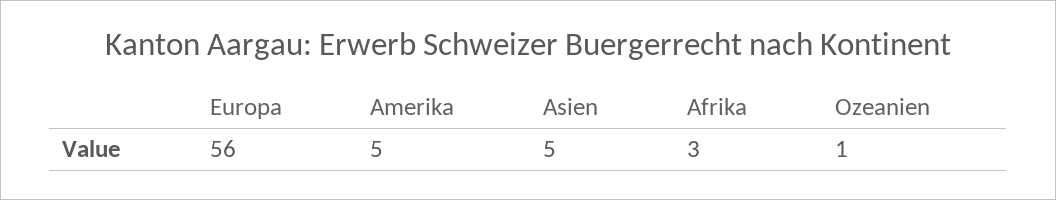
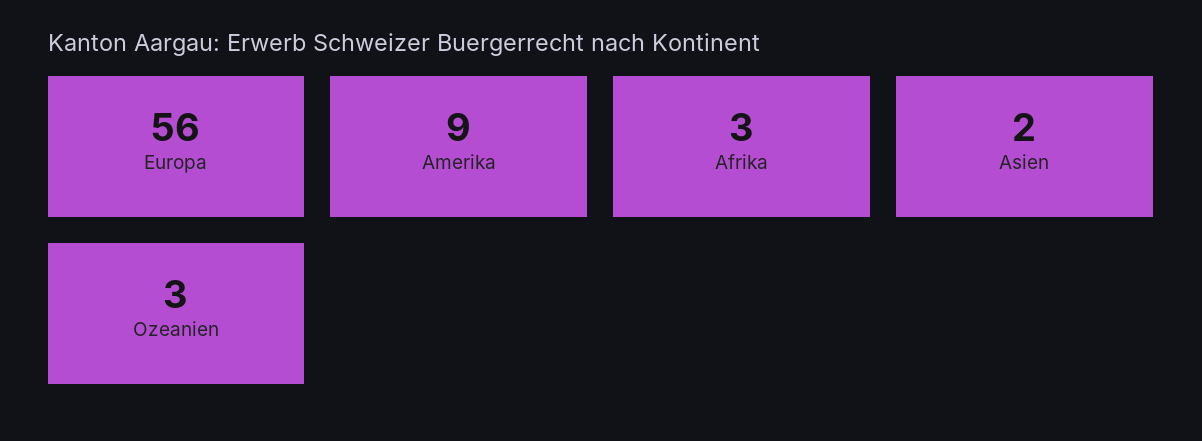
  {
    "Europa": 56,
-   "Amerika": 5,
+   "Amerika": 9,
-   "Asien": 5,
+   "Asien": 2,
    "Afrika": 3,
-   "Ozeanien": 1
+   "Ozeanien": 3
  }

